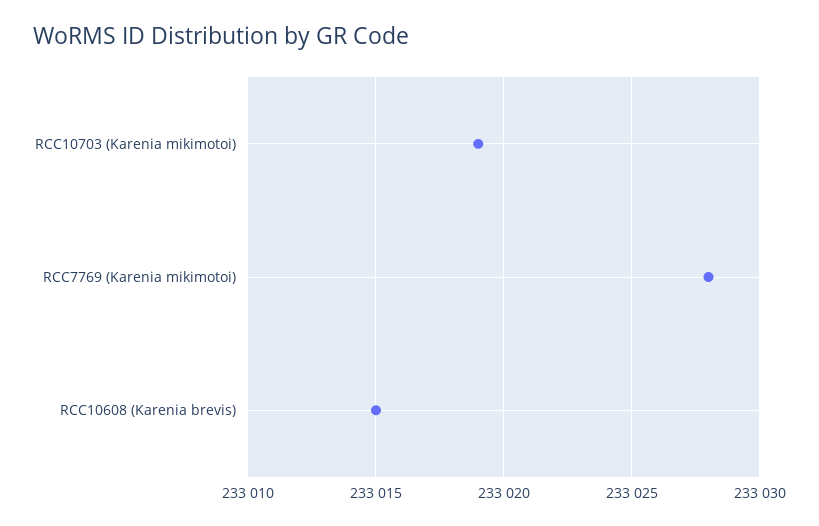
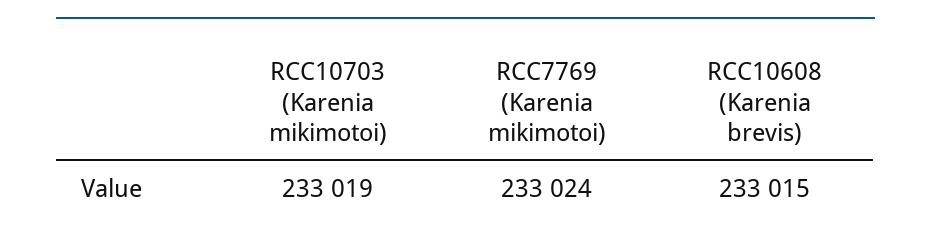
  {
    "RCC10703 (Karenia mikimotoi)": 233019,
-   "RCC7769 (Karenia mikimotoi)": 233028,
+   "RCC7769 (Karenia mikimotoi)": 233024,
    "RCC10608 (Karenia brevis)": 233015
  }

